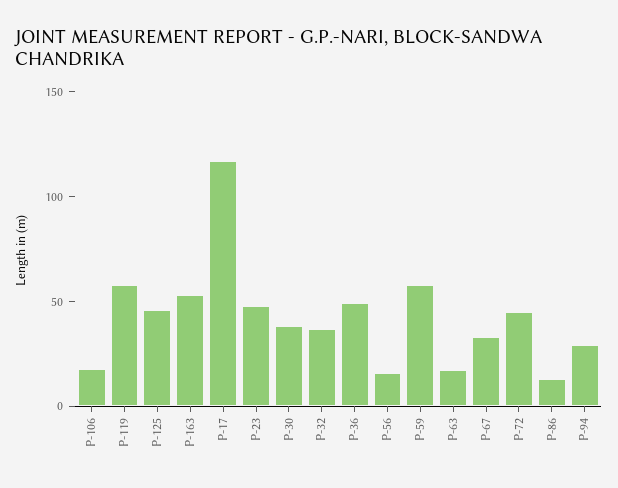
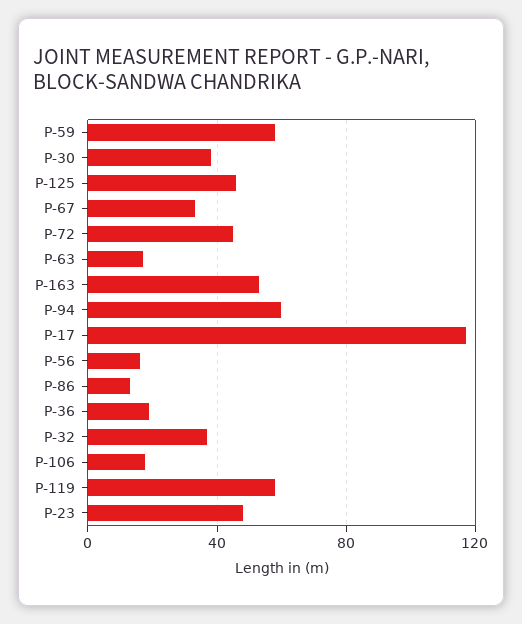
  {
    "P-106": 20,
    "P-119": 60,
    "P-125": 45,
    "P-163": 55,
    "P-17": 115,
    "P-23": 50,
    "P-30": 40,
    "P-32": 35,
-   "P-36": 50,
+   "P-36": 20,
    "P-56": 15,
    "P-59": 60,
    "P-63": 15,
    "P-67": 35,
    "P-72": 45,
    "P-86": 15,
-   "P-94": 30
+   "P-94": 60
  }

